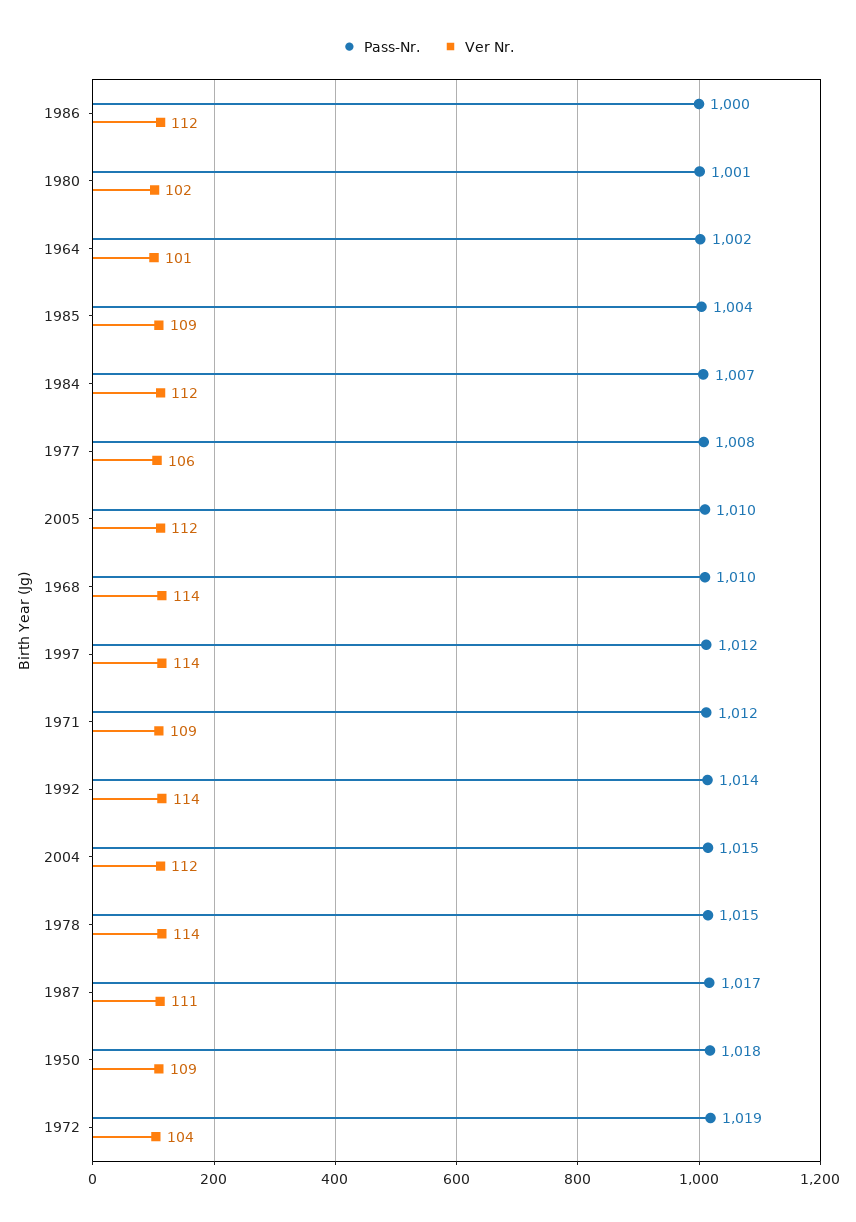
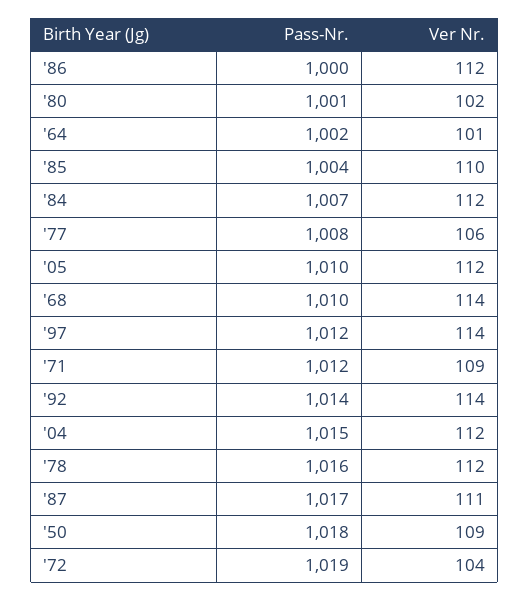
  {
    "Pass-Nr.": {
      "1986": 1000,
      "1980": 1001,
      "1964": 1002,
      "1985": 1004,
      "1984": 1007,
      "1977": 1008,
      "2005": 1010,
      "1968": 1010,
      "1997": 1012,
      "1971": 1012,
      "1992": 1014,
      "2004": 1015,
-     "1978": 1015,
+     "1978": 1016,
      "1987": 1017,
      "1950": 1018,
      "1972": 1019
    },
    "Ver Nr.": {
      "1986": 112,
      "1980": 102,
      "1964": 101,
-     "1985": 109,
+     "1985": 110,
      "1984": 112,
      "1977": 106,
      "2005": 112,
      "1968": 114,
      "1997": 114,
      "1971": 109,
      "1992": 114,
      "2004": 112,
-     "1978": 114,
+     "1978": 112,
      "1987": 111,
      "1950": 109,
      "1972": 104
    }
  }

